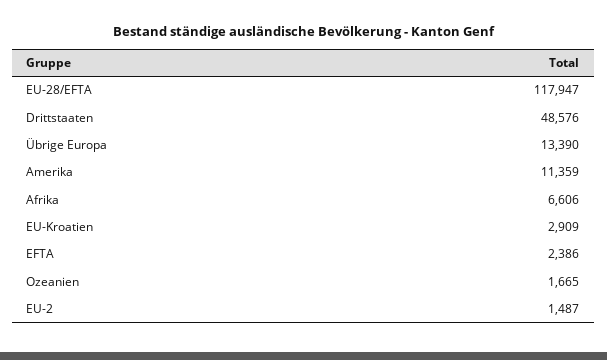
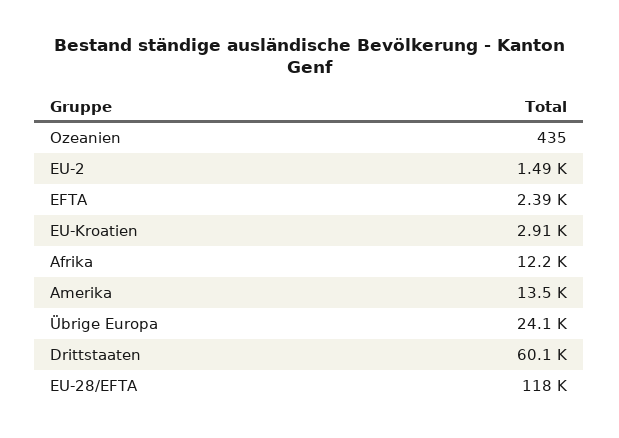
  {
    "EU-28/EFTA": 117947,
-   "Drittstaaten": 48576,
+   "Drittstaaten": 60100,
-   "Übrige Europa": 13390,
+   "Übrige Europa": 24100,
-   "Amerika": 11359,
+   "Amerika": 13500,
-   "Afrika": 6606,
+   "Afrika": 12200,
    "EU-Kroatien": 2909,
    "EFTA": 2386,
-   "Ozeanien": 1665,
+   "Ozeanien": 435,
    "EU-2": 1487
  }

